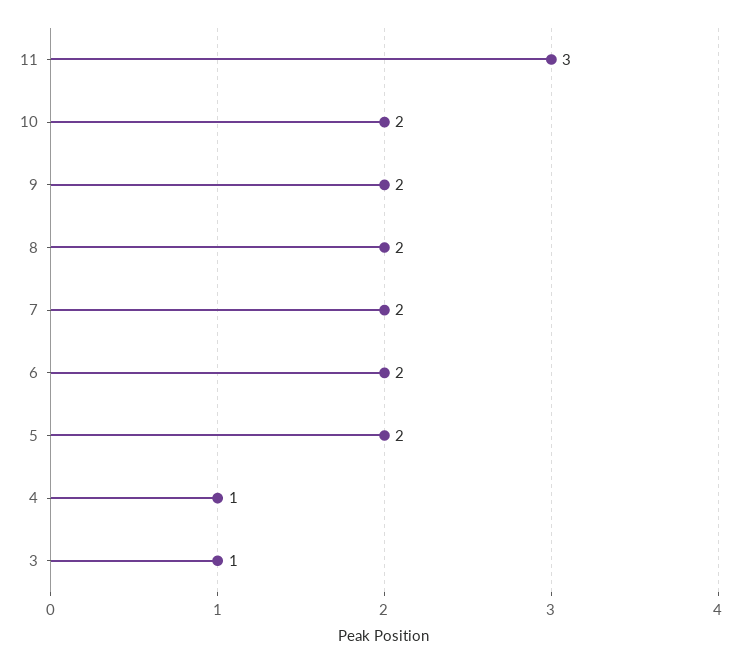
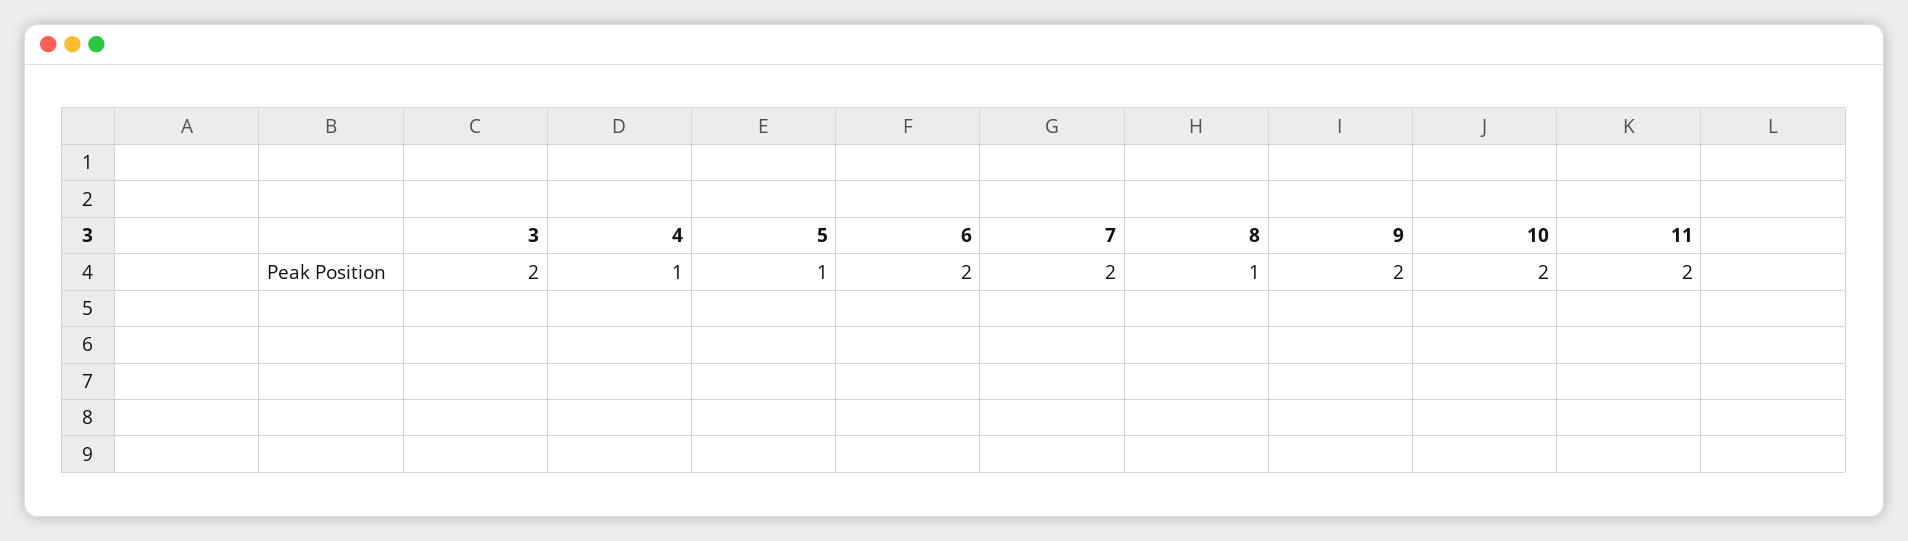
  {
-   "11": 3,
+   "11": 2,
    "10": 2,
    "9": 2,
-   "8": 2,
+   "8": 1,
    "7": 2,
    "6": 2,
-   "5": 2,
+   "5": 1,
    "4": 1,
-   "3": 1
+   "3": 2
  }

